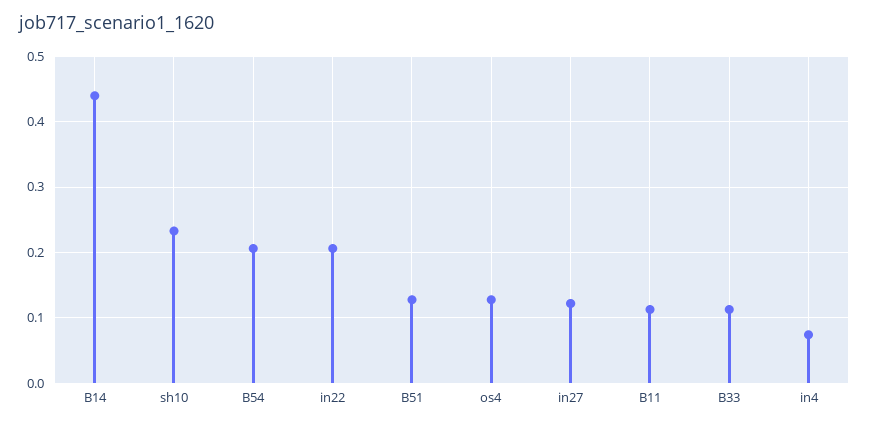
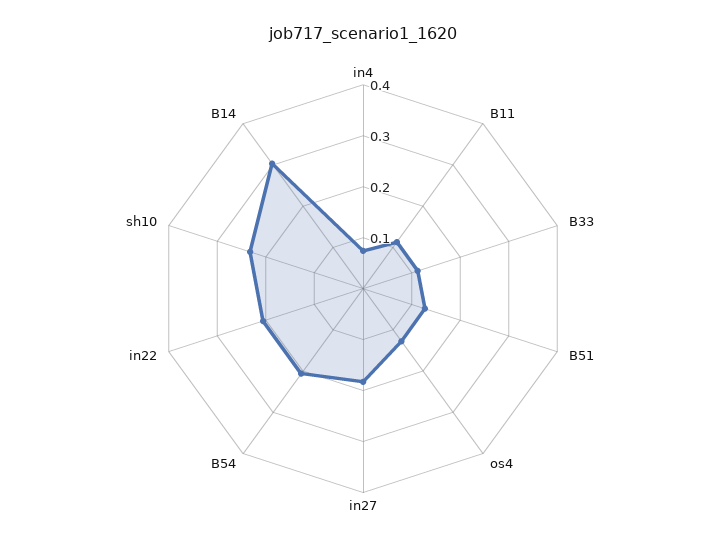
  {
-   "B14": 0.44,
+   "B14": 0.3,
    "sh10": 0.23,
    "B54": 0.21,
    "in22": 0.21,
    "B51": 0.13,
    "os4": 0.13,
-   "in27": 0.12,
+   "in27": 0.18,
    "B11": 0.11,
    "B33": 0.11,
    "in4": 0.07
  }

